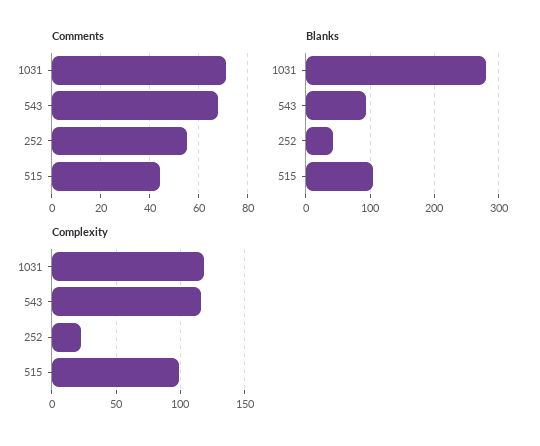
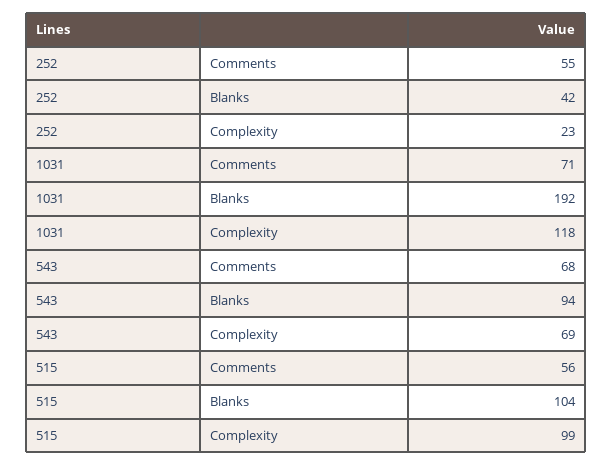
  {
    "Comments": {
      "1031": 71,
      "543": 68,
      "252": 55,
-     "515": 45
+     "515": 56
    },
    "Blanks": {
-     "1031": 280,
+     "1031": 192,
      "543": 94,
      "252": 42,
      "515": 104
    },
    "Complexity": {
      "1031": 118,
-     "543": 115,
+     "543": 69,
      "252": 23,
      "515": 99
    }
  }

